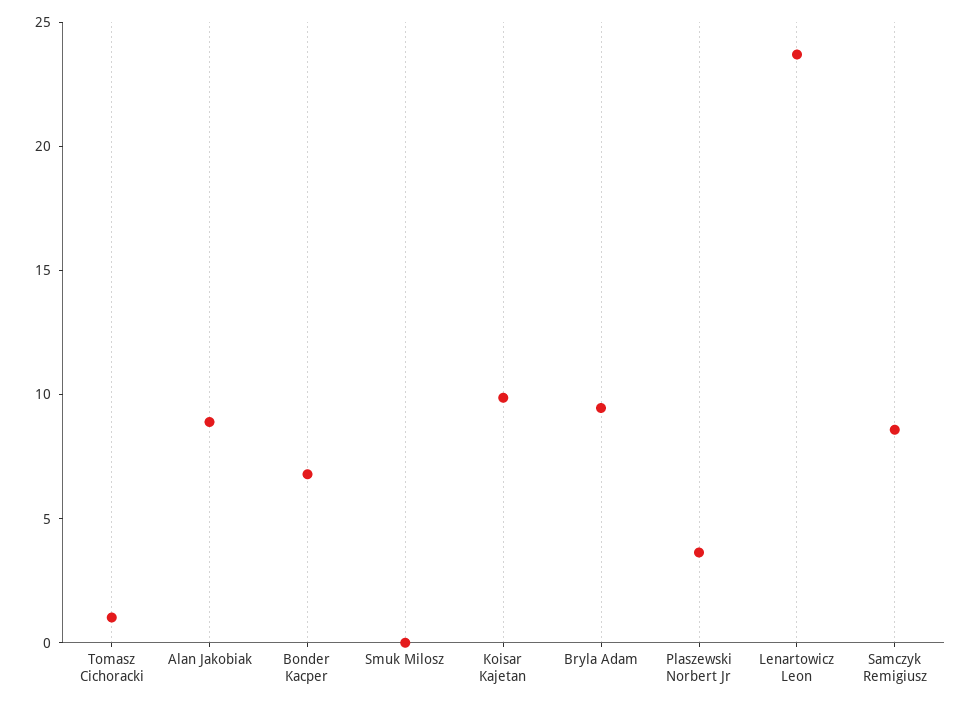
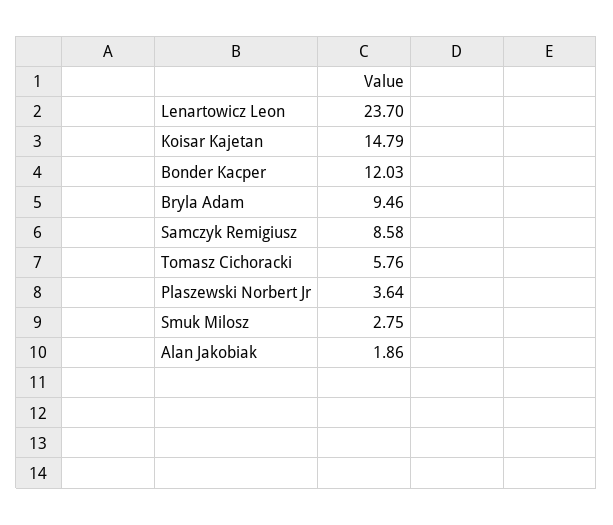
  {
-   "Tomasz Cichoracki": 1,
+   "Tomasz Cichoracki": 5.76,
-   "Alan Jakobiak": 9,
+   "Alan Jakobiak": 1.86,
-   "Bonder Kacper": 7,
+   "Bonder Kacper": 12.03,
-   "Smuk Milosz": 0,
+   "Smuk Milosz": 2.75,
-   "Koisar Kajetan": 10,
+   "Koisar Kajetan": 14.79,
    "Bryla Adam": 9.46,
    "Plaszewski Norbert Jr": 3.64,
    "Lenartowicz Leon": 23.7,
    "Samczyk Remigiusz": 8.58
  }

